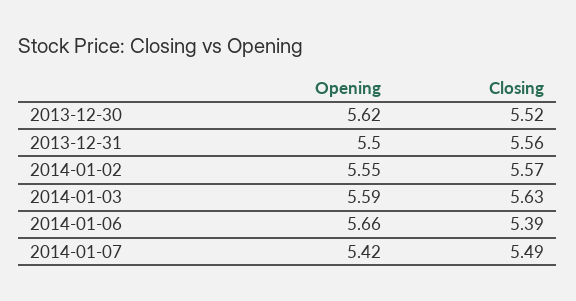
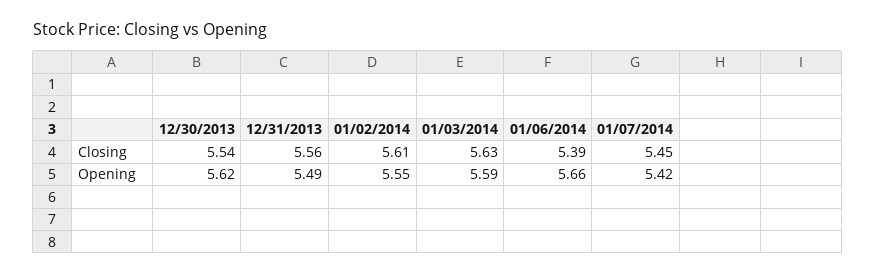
  {
    "Opening": {
      "2013-12-30": 5.62,
-     "2013-12-31": 5.5,
+     "2013-12-31": 5.49,
      "2014-01-02": 5.55,
      "2014-01-03": 5.59,
      "2014-01-06": 5.66,
      "2014-01-07": 5.42
    },
    "Closing": {
-     "2013-12-30": 5.52,
+     "2013-12-30": 5.54,
      "2013-12-31": 5.56,
-     "2014-01-02": 5.57,
+     "2014-01-02": 5.61,
      "2014-01-03": 5.63,
      "2014-01-06": 5.39,
-     "2014-01-07": 5.49
+     "2014-01-07": 5.45
    }
  }

